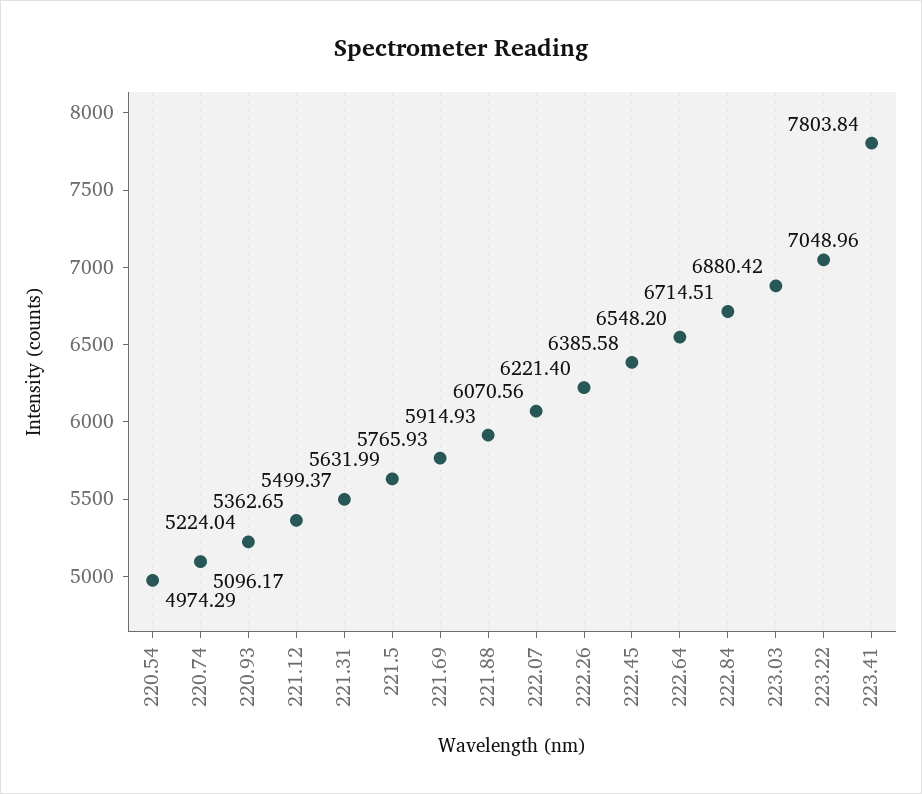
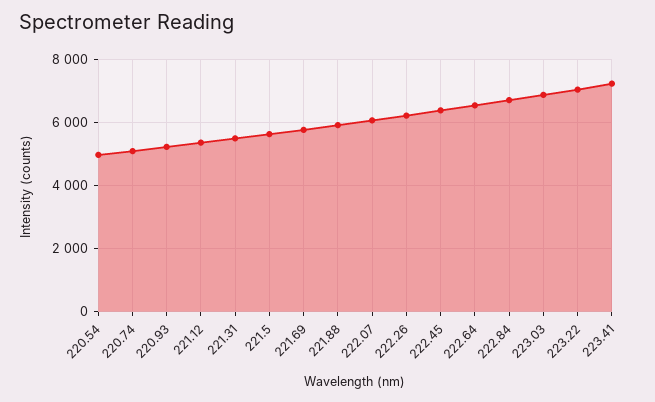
  {
    "220.54": 4974.29,
    "220.74": 5096.17,
    "220.93": 5224.04,
    "221.12": 5362.65,
    "221.31": 5499.37,
    "221.5": 5631.99,
    "221.69": 5765.93,
    "221.88": 5914.93,
    "222.07": 6070.56,
    "222.26": 6221.4,
    "222.45": 6385.58,
    "222.64": 6548.2,
    "222.84": 6714.51,
    "223.03": 6880.42,
    "223.22": 7048.96,
-   "223.41": 7803.84
+   "223.41": 7200
  }

